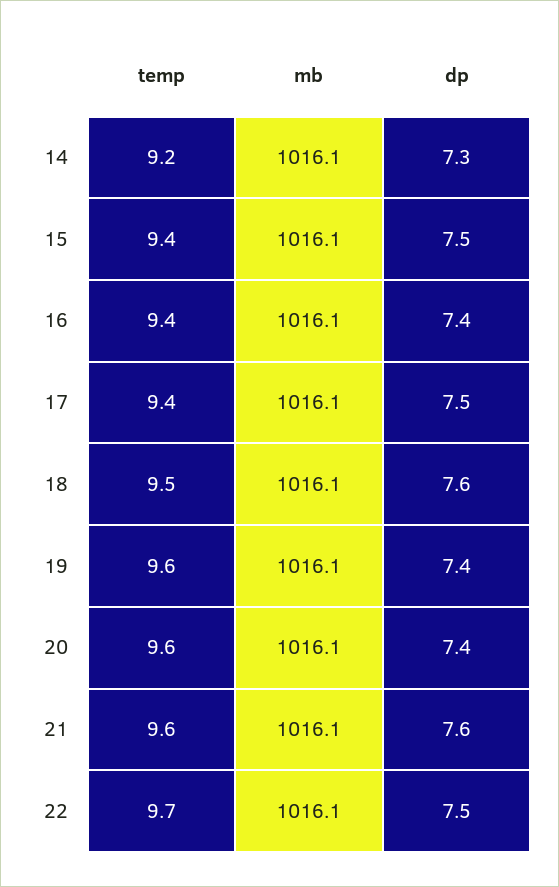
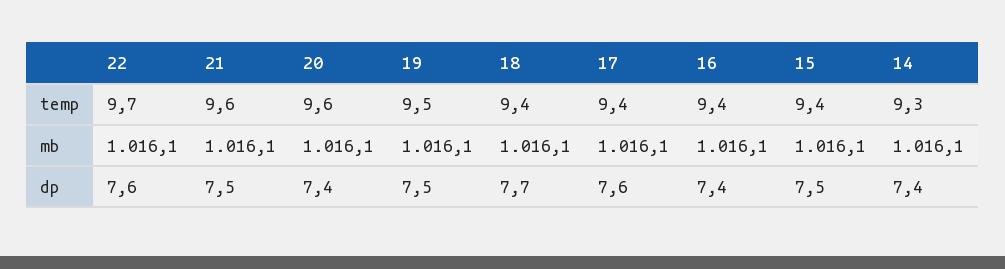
  {
    "temp": {
-     "14": 9.2,
+     "14": 9.3,
      "15": 9.4,
      "16": 9.4,
      "17": 9.4,
-     "18": 9.5,
+     "18": 9.4,
-     "19": 9.6,
+     "19": 9.5,
      "20": 9.6,
      "21": 9.6,
      "22": 9.7
    },
    "mb": {
      "14": 1016.1,
      "15": 1016.1,
      "16": 1016.1,
      "17": 1016.1,
      "18": 1016.1,
      "19": 1016.1,
      "20": 1016.1,
      "21": 1016.1,
      "22": 1016.1
    },
    "dp": {
-     "14": 7.3,
+     "14": 7.4,
      "15": 7.5,
      "16": 7.4,
-     "17": 7.5,
+     "17": 7.6,
-     "18": 7.6,
+     "18": 7.7,
-     "19": 7.4,
+     "19": 7.5,
      "20": 7.4,
-     "21": 7.6,
+     "21": 7.5,
-     "22": 7.5
+     "22": 7.6
    }
  }

